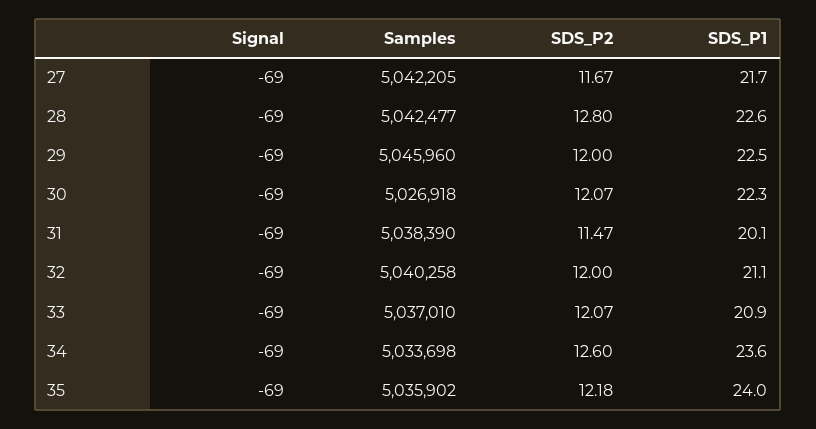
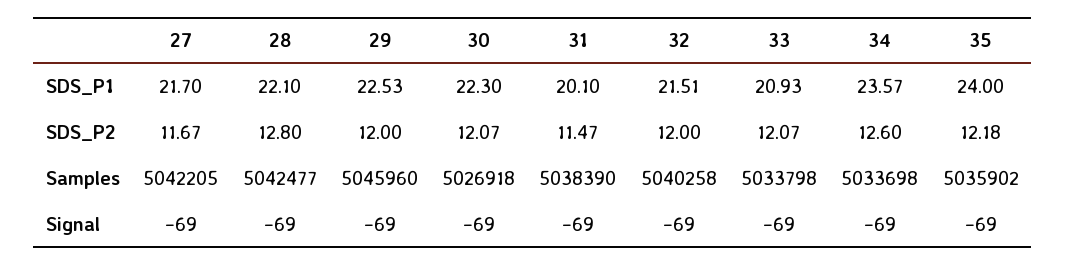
  {
    "Signal": {
      "27": -69,
      "28": -69,
      "29": -69,
      "30": -69,
      "31": -69,
      "32": -69,
      "33": -69,
      "34": -69,
      "35": -69
    },
    "Samples": {
      "27": 5042205,
      "28": 5042477,
      "29": 5045960,
      "30": 5026918,
      "31": 5038390,
      "32": 5040258,
-     "33": 5037010,
+     "33": 5033798,
      "34": 5033698,
      "35": 5035902
    },
    "SDS_P2": {
      "27": 11.67,
      "28": 12.8,
      "29": 12,
      "30": 12.07,
      "31": 11.47,
      "32": 12,
      "33": 12.07,
      "34": 12.6,
      "35": 12.18
    },
    "SDS_P1": {
      "27": 21.7,
-     "28": 22.6,
+     "28": 22.1,
      "29": 22.53,
      "30": 22.3,
      "31": 20.1,
-     "32": 21.1,
+     "32": 21.51,
      "33": 20.93,
      "34": 23.57,
      "35": 24
    }
  }

